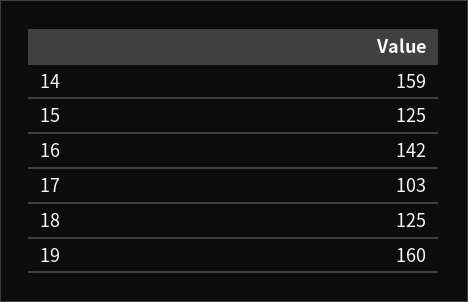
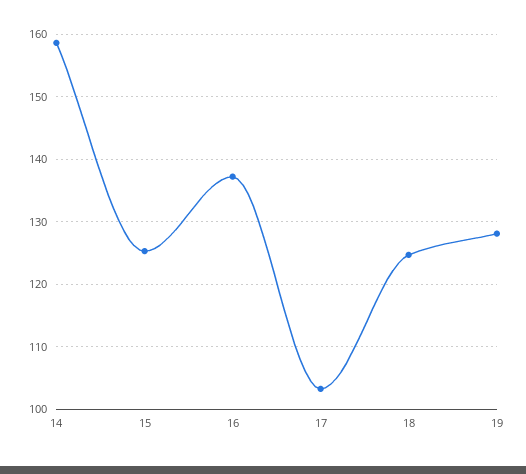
  {
    "14": 159,
    "15": 125,
-   "16": 142,
+   "16": 137,
    "17": 103,
    "18": 125,
-   "19": 160
+   "19": 128
  }

